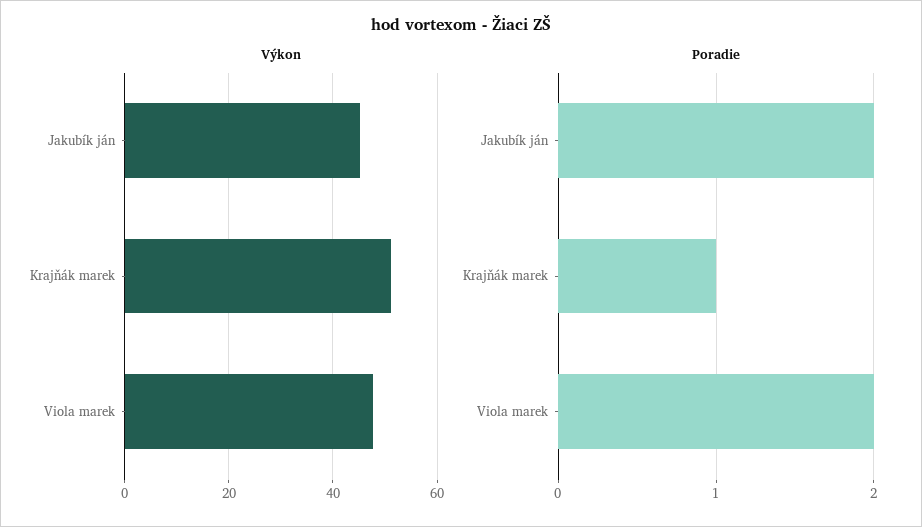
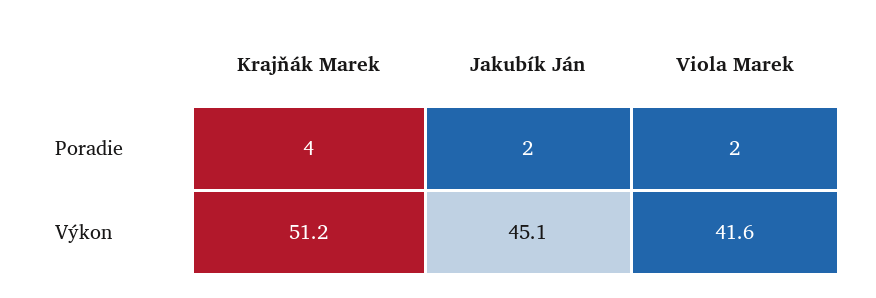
  {
    "Výkon": {
      "Jakubík ján": 45.1,
      "Krajňák marek": 51.2,
-     "Viola marek": 48
+     "Viola marek": 41.6
    },
    "Poradie": {
      "Jakubík ján": 2,
-     "Krajňák marek": 1,
+     "Krajňák marek": 4,
      "Viola marek": 2
    }
  }

